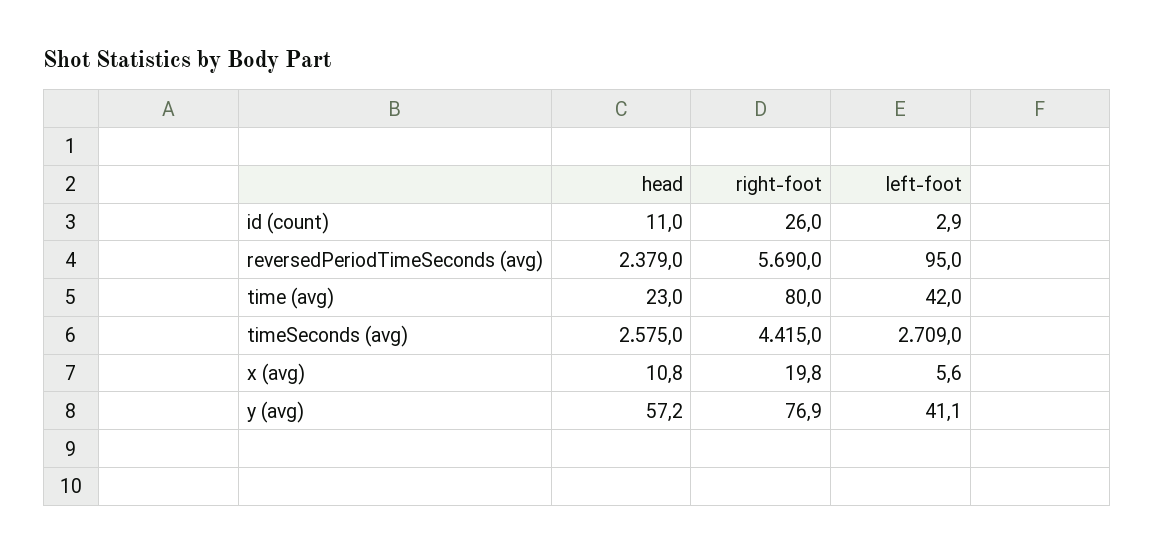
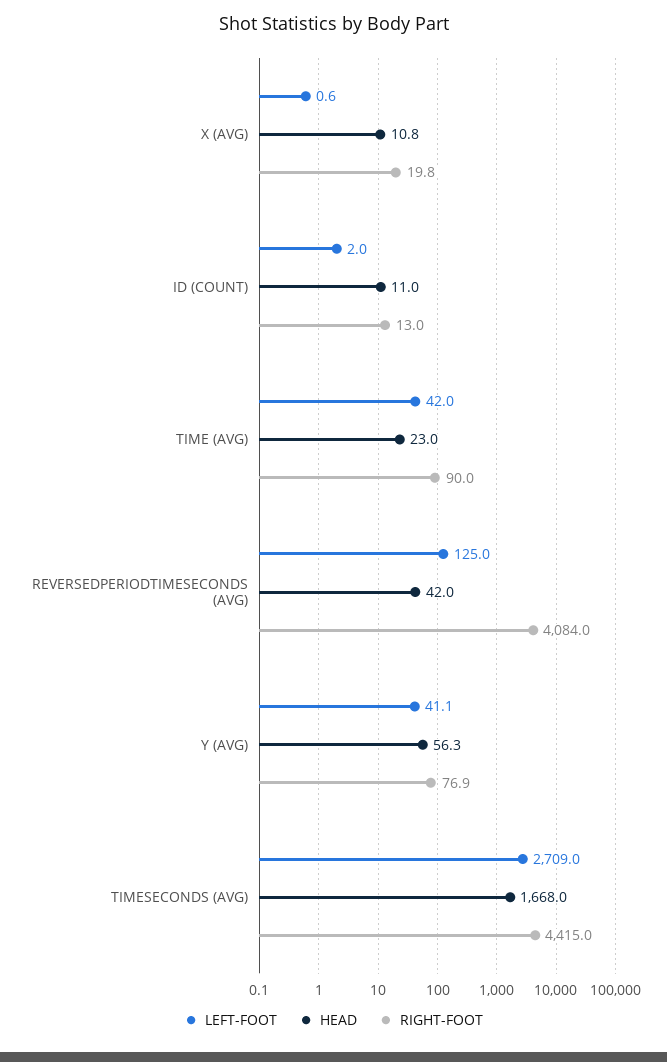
  {
    "head": {
      "id (count)": 11,
-     "reversedPeriodTimeSeconds (avg)": 2379,
+     "reversedPeriodTimeSeconds (avg)": 42,
      "time (avg)": 23,
-     "timeSeconds (avg)": 2575,
+     "timeSeconds (avg)": 1668,
      "x (avg)": 10.8,
-     "y (avg)": 57.2
+     "y (avg)": 56.3
    },
    "right-foot": {
-     "id (count)": 26,
+     "id (count)": 13,
-     "reversedPeriodTimeSeconds (avg)": 5690,
+     "reversedPeriodTimeSeconds (avg)": 4084,
-     "time (avg)": 80,
+     "time (avg)": 90,
      "timeSeconds (avg)": 4415,
      "x (avg)": 19.8,
      "y (avg)": 76.9
    },
    "left-foot": {
-     "id (count)": 2.9,
+     "id (count)": 2,
-     "reversedPeriodTimeSeconds (avg)": 95,
+     "reversedPeriodTimeSeconds (avg)": 125,
      "time (avg)": 42,
      "timeSeconds (avg)": 2709,
-     "x (avg)": 5.6,
+     "x (avg)": 0.6,
      "y (avg)": 41.1
    }
  }

